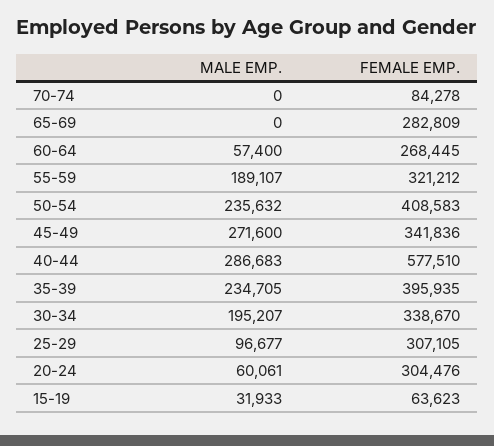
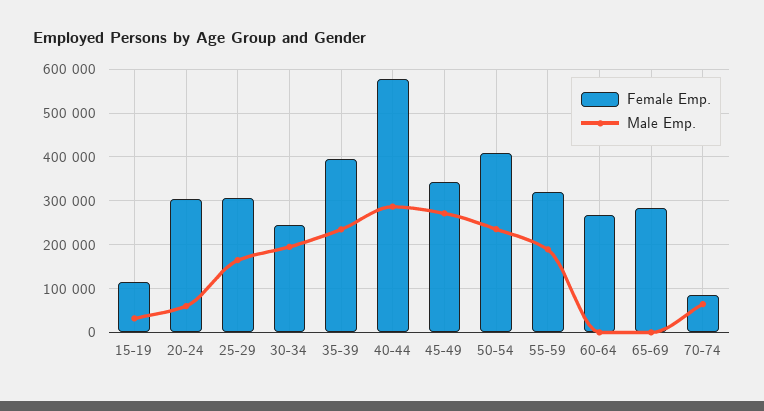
  {
    "MALE EMP.": {
-     "70-74": 0,
+     "70-74": 60000,
      "65-69": 0,
-     "60-64": 57400,
+     "60-64": 0,
      "55-59": 189107,
      "50-54": 235632,
      "45-49": 271600,
      "40-44": 286683,
      "35-39": 234705,
      "30-34": 195207,
-     "25-29": 96677,
+     "25-29": 160000,
      "20-24": 60061,
      "15-19": 31933
    },
    "FEMALE EMP.": {
      "70-74": 84278,
      "65-69": 282809,
      "60-64": 268445,
      "55-59": 321212,
      "50-54": 408583,
      "45-49": 341836,
      "40-44": 577510,
      "35-39": 395935,
-     "30-34": 338670,
+     "30-34": 240000,
      "25-29": 307105,
      "20-24": 304476,
-     "15-19": 63623
+     "15-19": 120000
    }
  }

